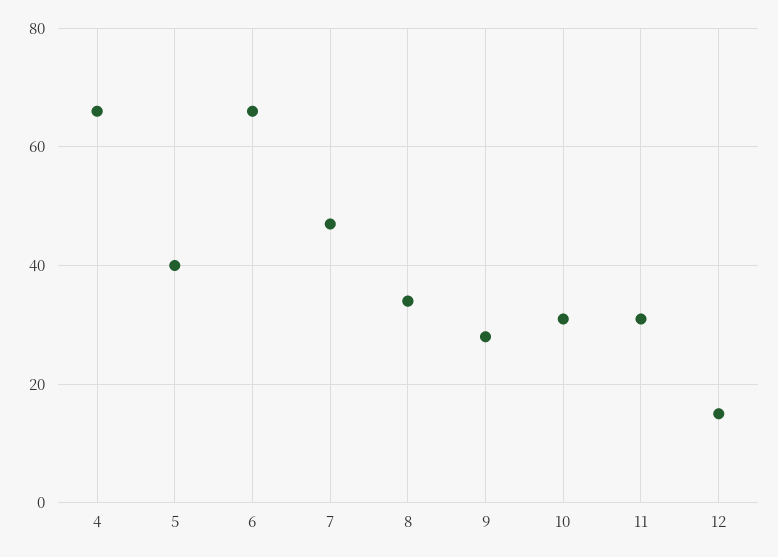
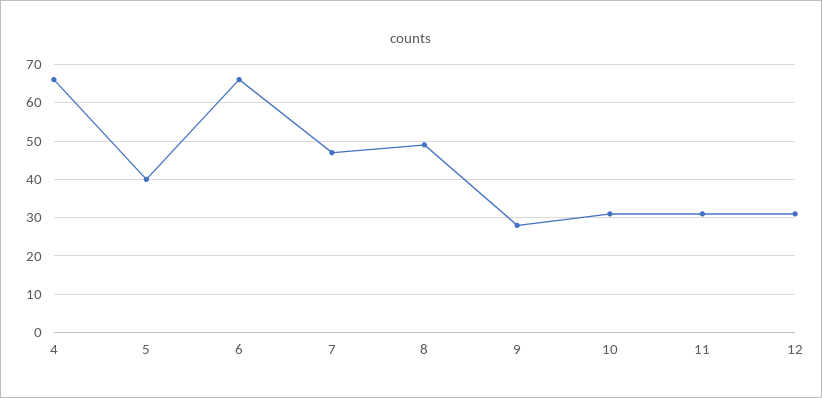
  {
    "4": 65,
    "5": 40,
    "6": 65,
    "7": 45,
-   "8": 35,
+   "8": 50,
    "9": 30,
    "10": 30,
    "11": 30,
-   "12": 15
+   "12": 30
  }

